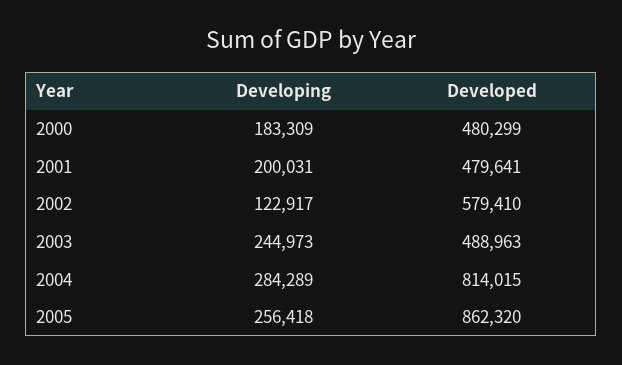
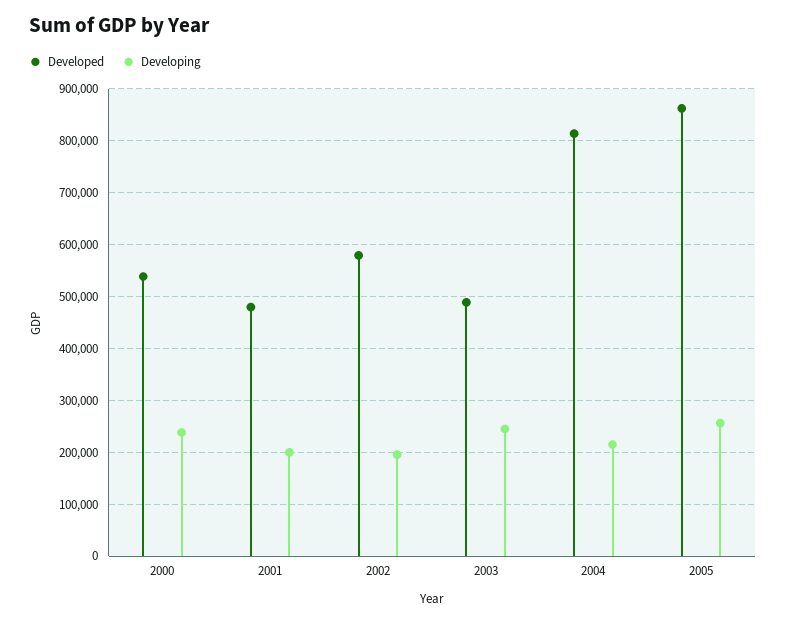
  {
    "Developing": {
-     "2000": 183309,
+     "2000": 240000,
      "2001": 200031,
-     "2002": 122917,
+     "2002": 200000,
      "2003": 244973,
-     "2004": 284289,
+     "2004": 220000,
      "2005": 256418
    },
    "Developed": {
-     "2000": 480299,
+     "2000": 540000,
      "2001": 479641,
      "2002": 579410,
      "2003": 488963,
      "2004": 814015,
      "2005": 862320
    }
  }

